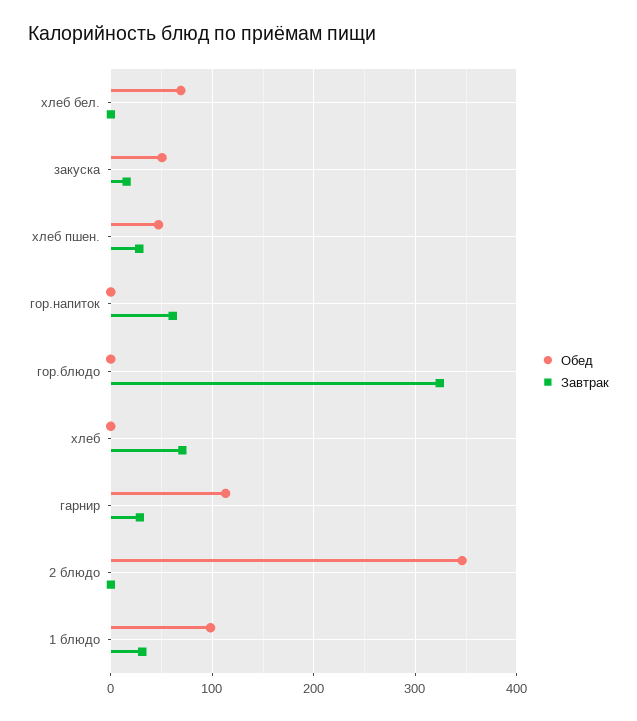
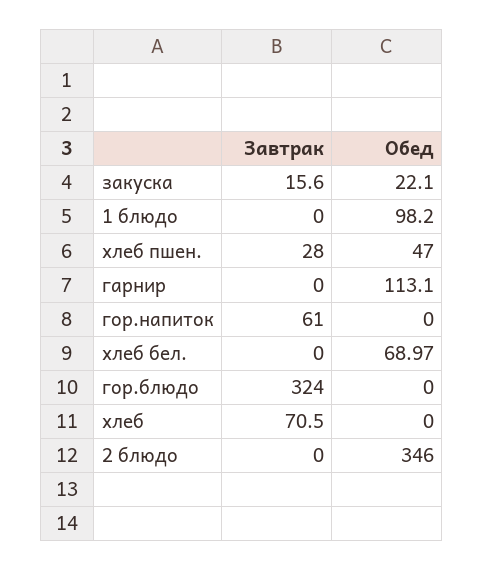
  {
    "Обед": {
      "хлеб бел.": 68.97,
-     "закуска": 50,
+     "закуска": 22.1,
      "хлеб пшен.": 47,
      "гор.напиток": 0,
      "гор.блюдо": 0,
      "хлеб": 0,
      "гарнир": 113.1,
      "2 блюдо": 346,
      "1 блюдо": 98.2
    },
    "Завтрак": {
      "хлеб бел.": 0,
      "закуска": 15.6,
      "хлеб пшен.": 28,
      "гор.напиток": 61,
      "гор.блюдо": 324,
      "хлеб": 70.5,
-     "гарнир": 30,
+     "гарнир": 0,
      "2 блюдо": 0,
-     "1 блюдо": 30
+     "1 блюдо": 0
    }
  }

